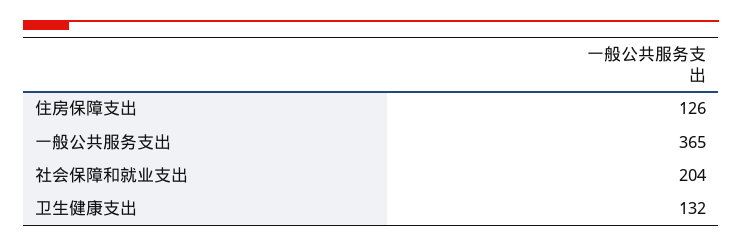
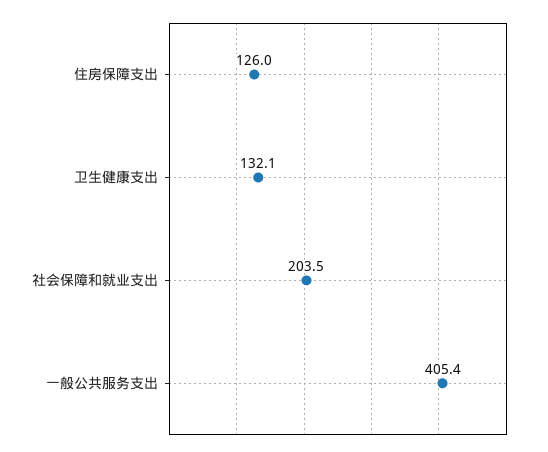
  {
    "住房保障支出": 126,
-   "一般公共服务支出": 365,
+   "一般公共服务支出": 405.4,
    "社会保障和就业支出": 203.5,
    "卫生健康支出": 132.1
  }

